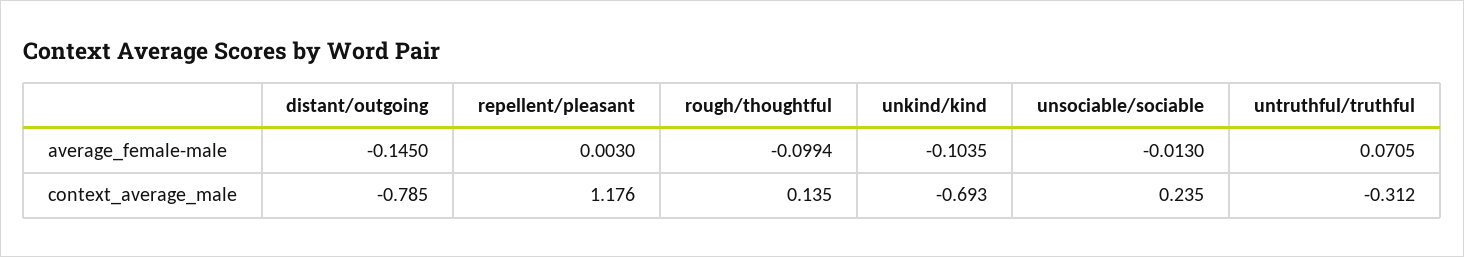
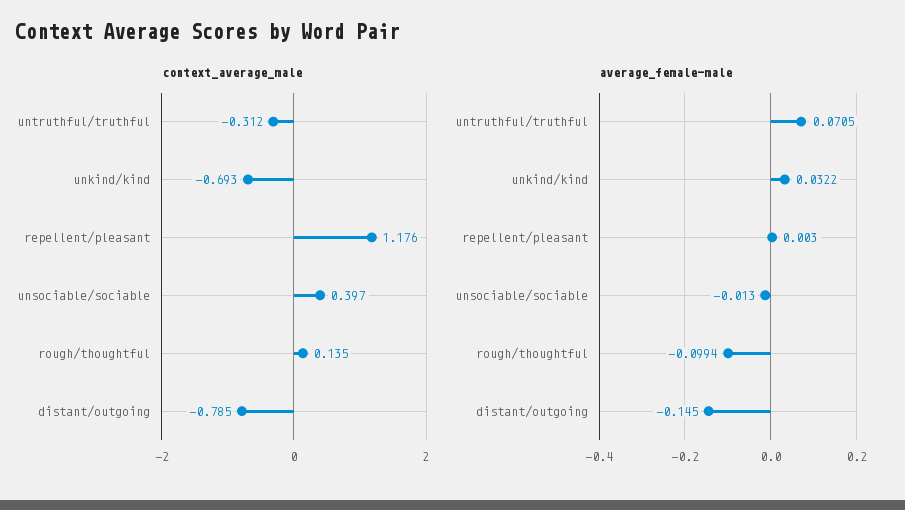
  {
    "average_female-male": {
      "distant/outgoing": -0.145,
      "repellent/pleasant": 0.003,
      "rough/thoughtful": -0.0994,
-     "unkind/kind": -0.1035,
+     "unkind/kind": 0.0322,
      "unsociable/sociable": -0.013,
      "untruthful/truthful": 0.0705
    },
    "context_average_male": {
      "distant/outgoing": -0.785,
      "repellent/pleasant": 1.176,
      "rough/thoughtful": 0.135,
      "unkind/kind": -0.693,
-     "unsociable/sociable": 0.235,
+     "unsociable/sociable": 0.397,
      "untruthful/truthful": -0.312
    }
  }

